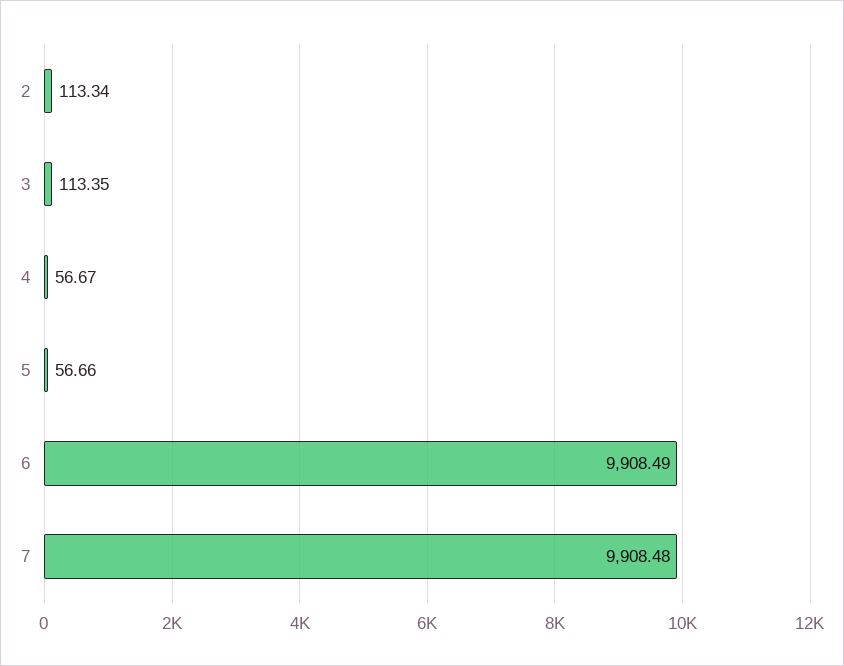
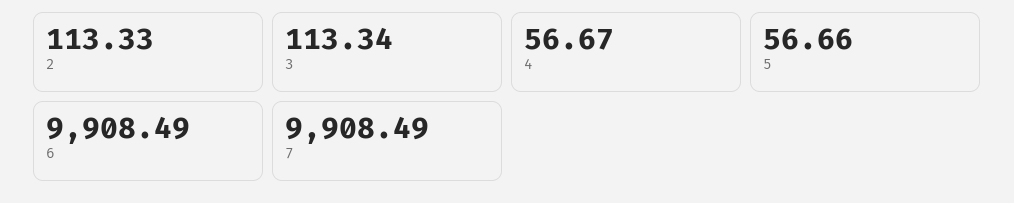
  {
-   "2": 113.34,
+   "2": 113.33,
-   "3": 113.35,
+   "3": 113.34,
    "4": 56.67,
    "5": 56.66,
    "6": 9908.49,
-   "7": 9908.48
+   "7": 9908.49
  }

